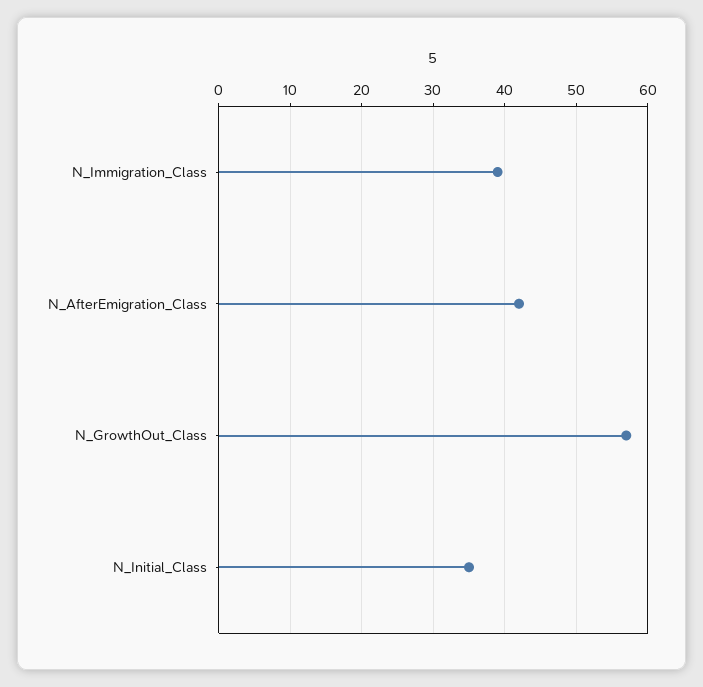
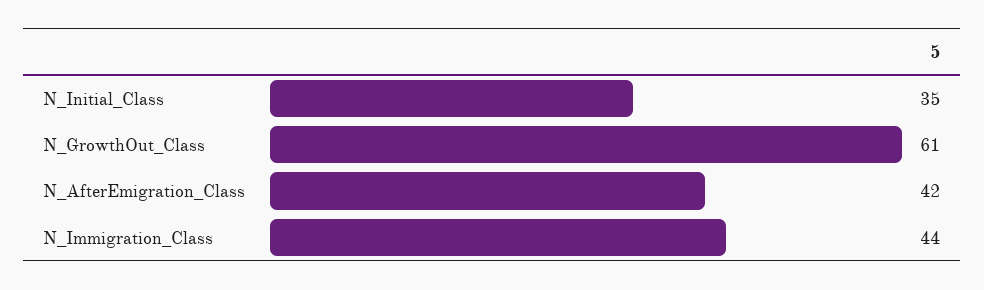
  {
-   "N_Immigration_Class": 39,
+   "N_Immigration_Class": 44,
    "N_AfterEmigration_Class": 42,
-   "N_GrowthOut_Class": 57,
+   "N_GrowthOut_Class": 61,
    "N_Initial_Class": 35
  }

